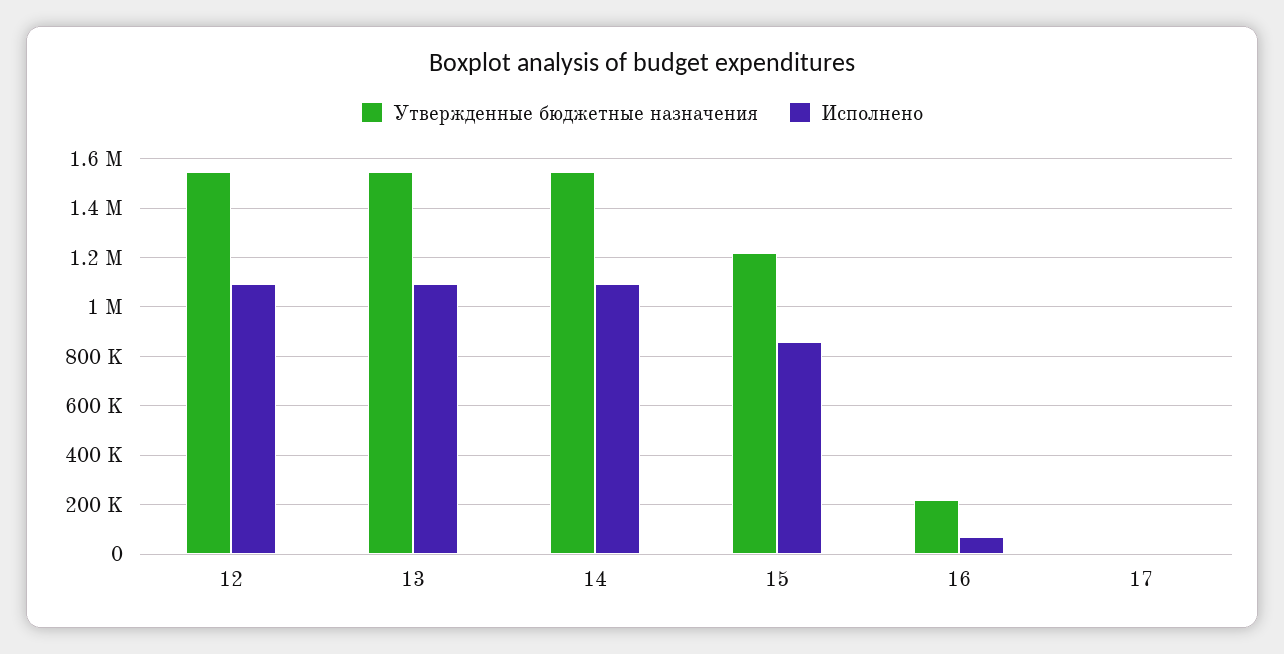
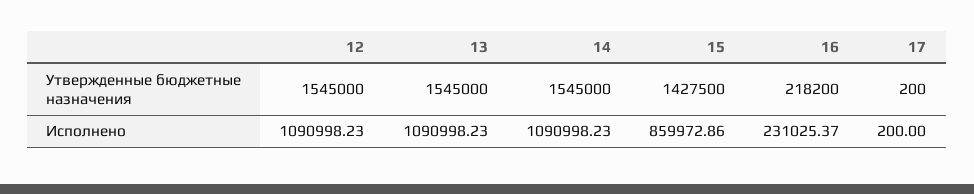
  {
    "Утвержденные бюджетные назначения": {
      "12": 1545000,
      "13": 1545000,
      "14": 1545000,
-     "15": 1225000,
+     "15": 1427500,
      "16": 218200,
      "17": 200
    },
    "Исполнено": {
      "12": 1090998.23,
      "13": 1090998.23,
      "14": 1090998.23,
      "15": 859972.86,
-     "16": 75000,
+     "16": 231025.37,
      "17": 200
    }
  }

